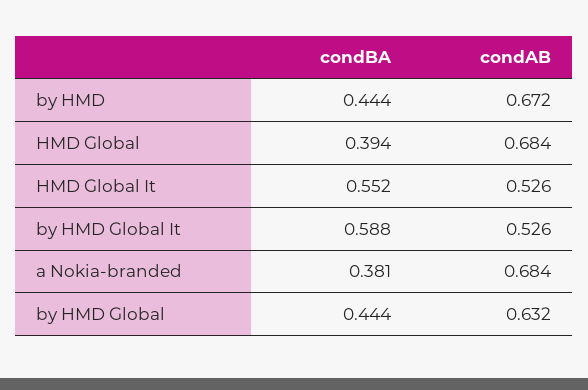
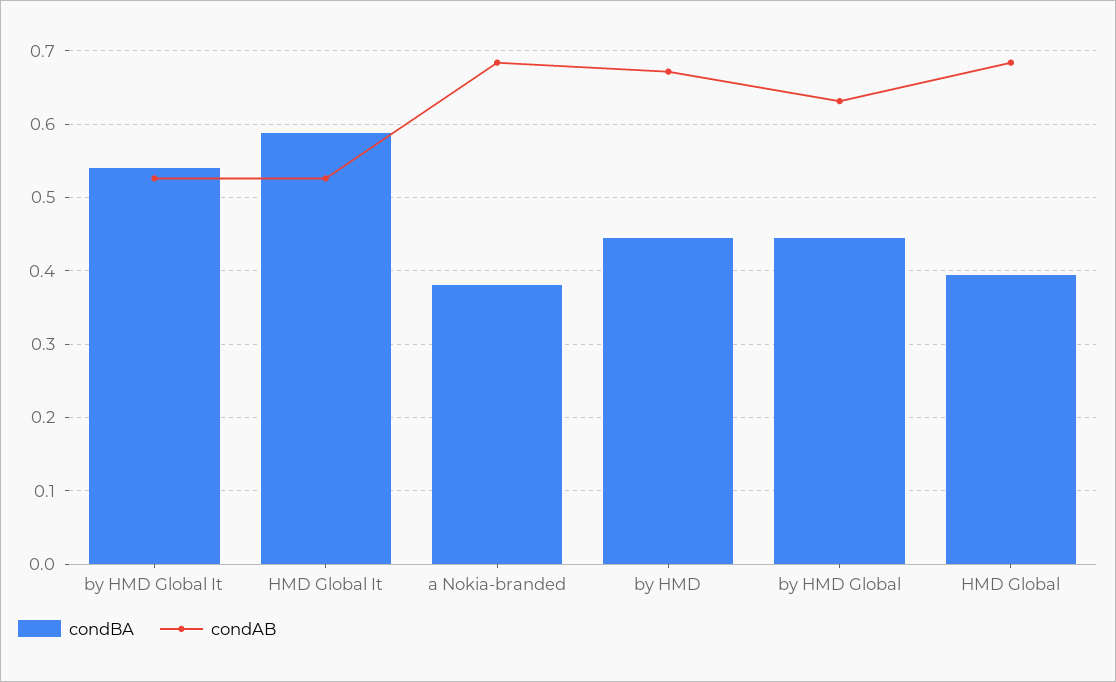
  {
    "condBA": {
      "by HMD": 0.444,
      "HMD Global": 0.394,
-     "HMD Global It": 0.552,
+     "HMD Global It": 0.59,
-     "by HMD Global It": 0.588,
+     "by HMD Global It": 0.54,
      "a Nokia-branded": 0.381,
      "by HMD Global": 0.444
    },
    "condAB": {
      "by HMD": 0.672,
      "HMD Global": 0.684,
      "HMD Global It": 0.526,
      "by HMD Global It": 0.526,
      "a Nokia-branded": 0.684,
      "by HMD Global": 0.632
    }
  }

